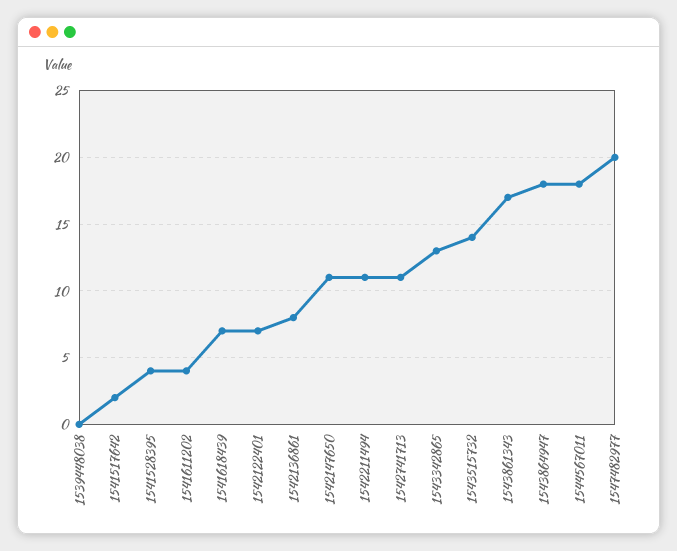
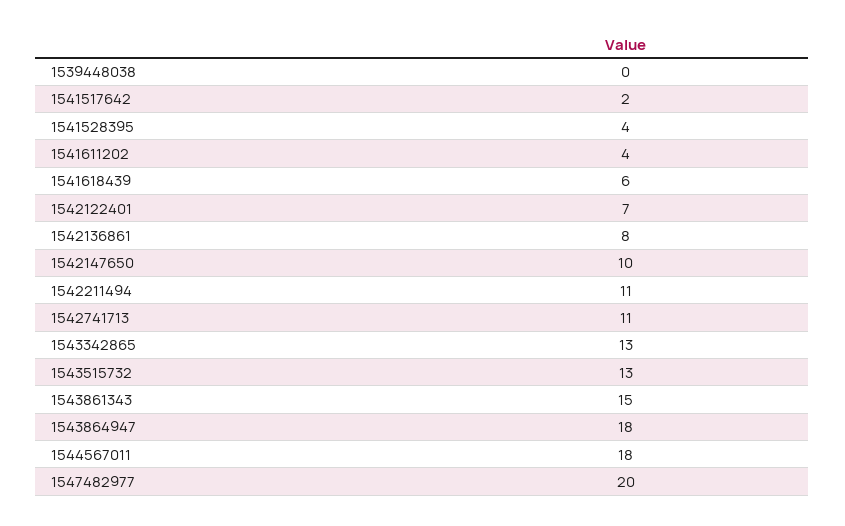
  {
    "1539448038": 0,
    "1541517642": 2,
    "1541528395": 4,
    "1541611202": 4,
-   "1541618439": 7,
+   "1541618439": 6,
    "1542122401": 7,
    "1542136861": 8,
-   "1542147650": 11,
+   "1542147650": 10,
    "1542211494": 11,
    "1542741713": 11,
    "1543342865": 13,
-   "1543515732": 14,
+   "1543515732": 13,
-   "1543861343": 17,
+   "1543861343": 15,
    "1543864947": 18,
    "1544567011": 18,
    "1547482977": 20
  }

